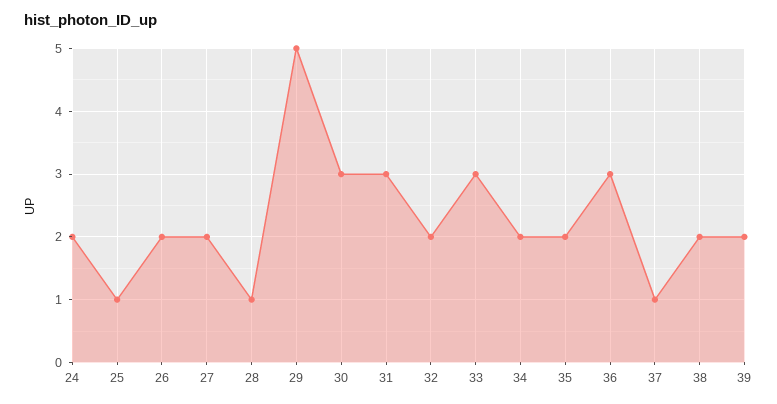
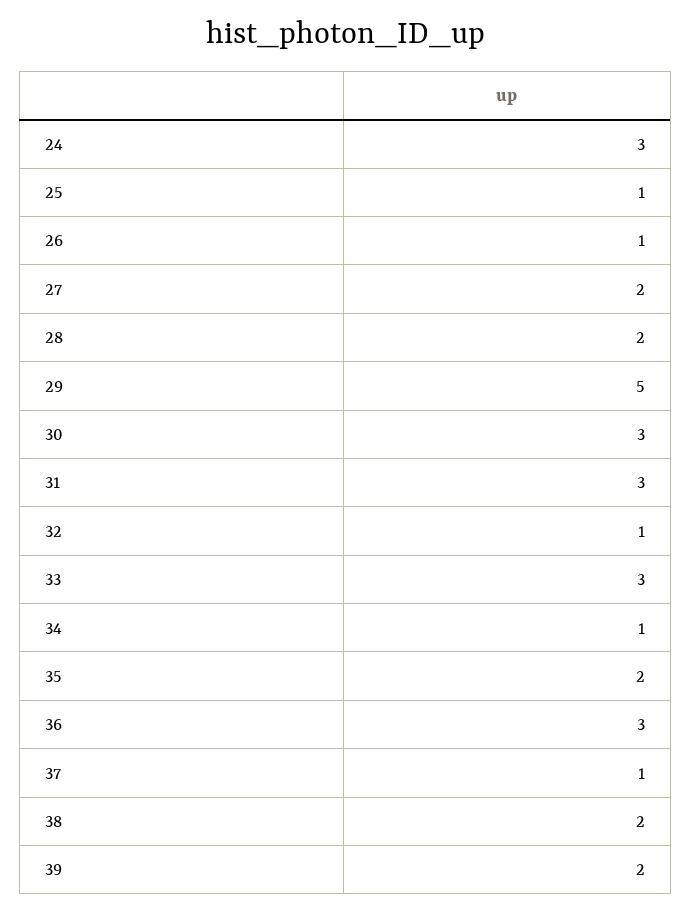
  {
-   "24": 2,
+   "24": 3,
    "25": 1,
-   "26": 2,
+   "26": 1,
    "27": 2,
-   "28": 1,
+   "28": 2,
    "29": 5,
    "30": 3,
    "31": 3,
-   "32": 2,
+   "32": 1,
    "33": 3,
-   "34": 2,
+   "34": 1,
    "35": 2,
    "36": 3,
    "37": 1,
    "38": 2,
    "39": 2
  }

